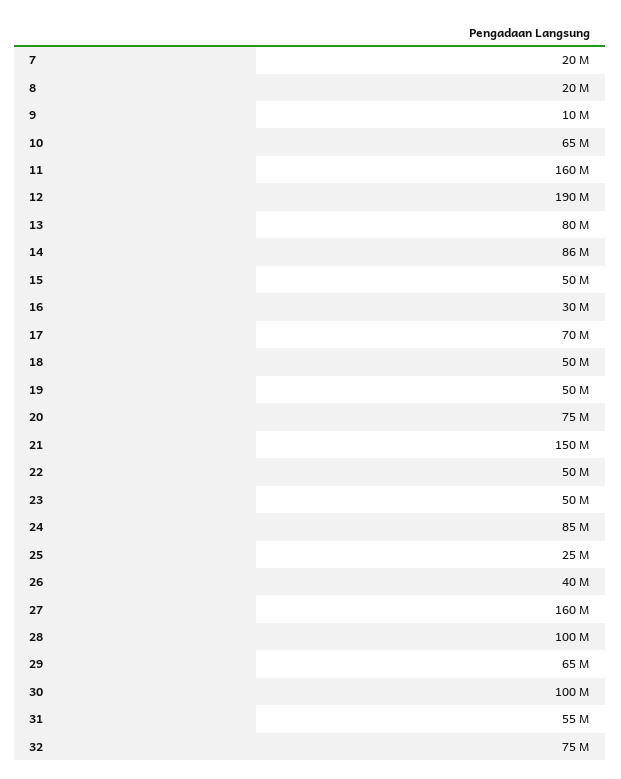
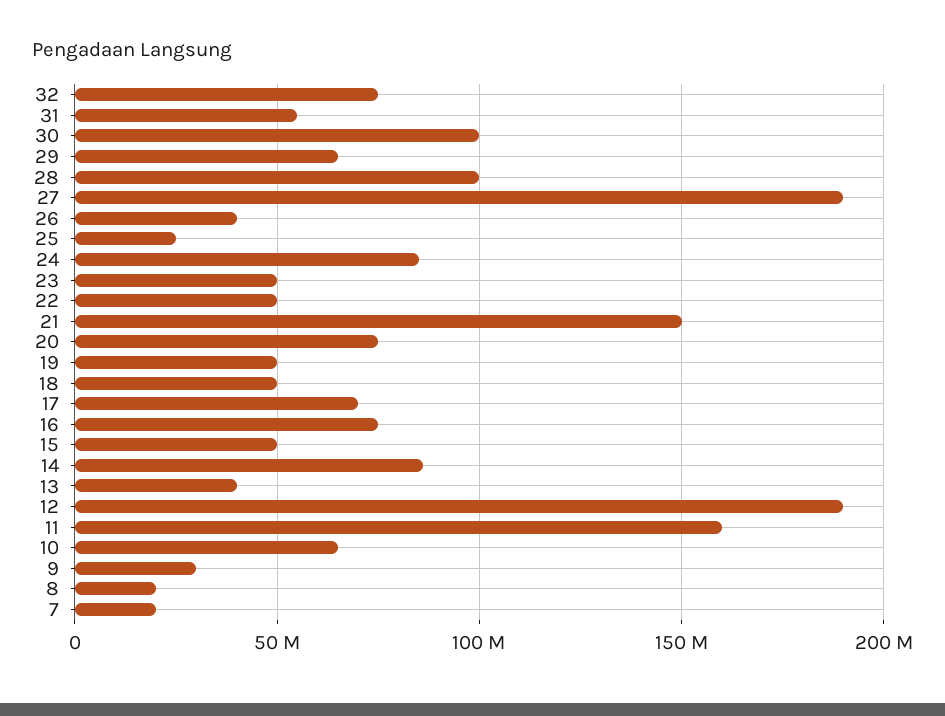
  {
    "7": 20000000,
    "8": 20000000,
-   "9": 10000000,
+   "9": 30000000,
    "10": 65000000,
    "11": 160000000,
    "12": 190000000,
-   "13": 80000000,
+   "13": 40000000,
    "14": 86000000,
    "15": 50000000,
-   "16": 30000000,
+   "16": 75000000,
    "17": 70000000,
    "18": 50000000,
    "19": 50000000,
    "20": 75000000,
    "21": 150000000,
    "22": 50000000,
    "23": 50000000,
    "24": 85000000,
    "25": 25000000,
    "26": 40000000,
-   "27": 160000000,
+   "27": 190000000,
    "28": 100000000,
    "29": 65000000,
    "30": 100000000,
    "31": 55000000,
    "32": 75000000
  }

